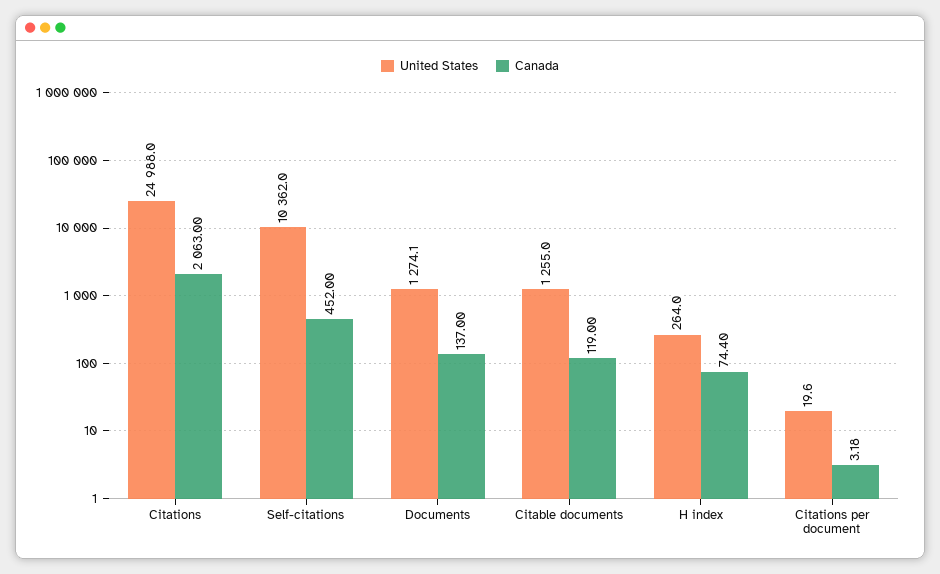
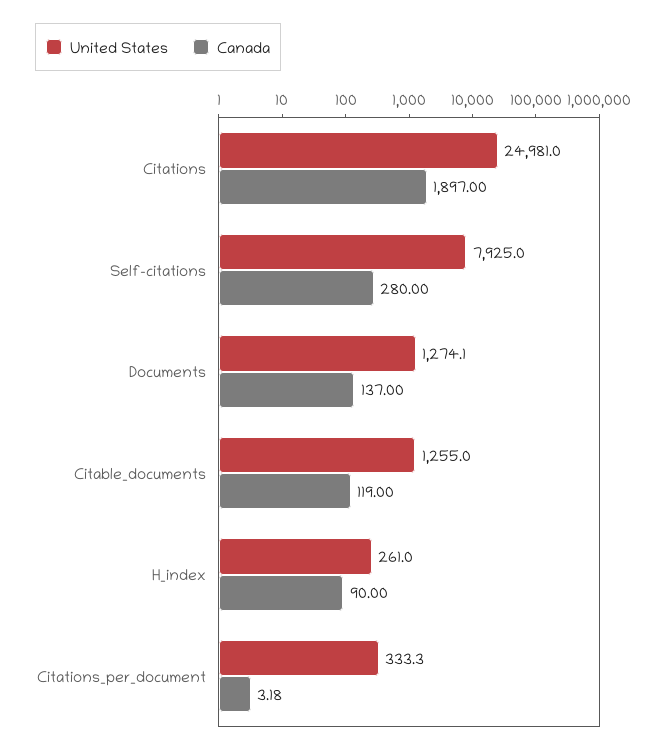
  {
    "United States": {
-     "Citations": 24988,
+     "Citations": 24981,
-     "Self-citations": 10362,
+     "Self-citations": 7925,
      "Documents": 1274.1,
      "Citable documents": 1255,
-     "H index": 264,
+     "H index": 261,
-     "Citations per document": 19.6
+     "Citations per document": 333.3
    },
    "Canada": {
-     "Citations": 2063,
+     "Citations": 1897,
-     "Self-citations": 452,
+     "Self-citations": 280,
      "Documents": 137,
      "Citable documents": 119,
-     "H index": 74.4,
+     "H index": 90,
      "Citations per document": 3.18
    }
  }

